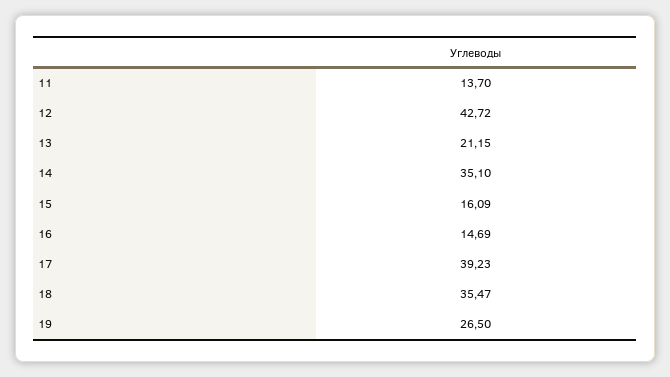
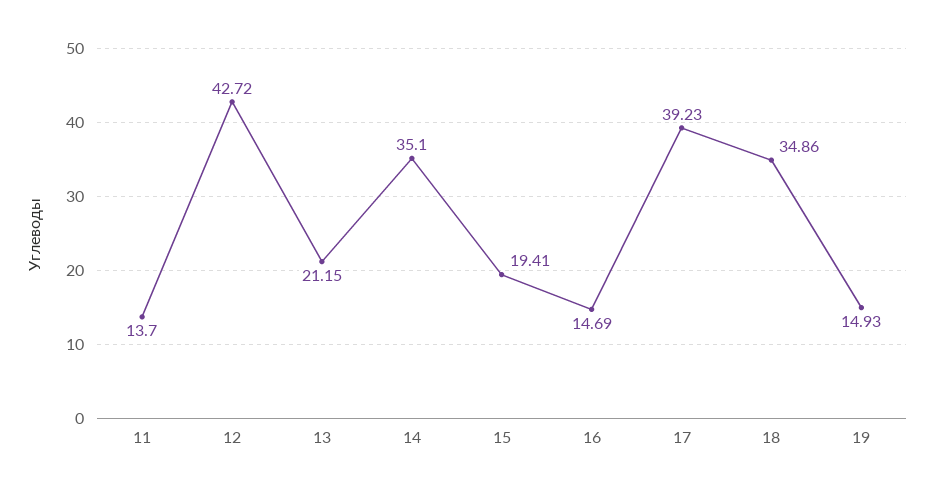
  {
    "11": 13.7,
    "12": 42.72,
    "13": 21.15,
    "14": 35.1,
-   "15": 16.09,
+   "15": 19.41,
    "16": 14.69,
    "17": 39.23,
-   "18": 35.47,
+   "18": 34.86,
-   "19": 26.5
+   "19": 14.93
  }

